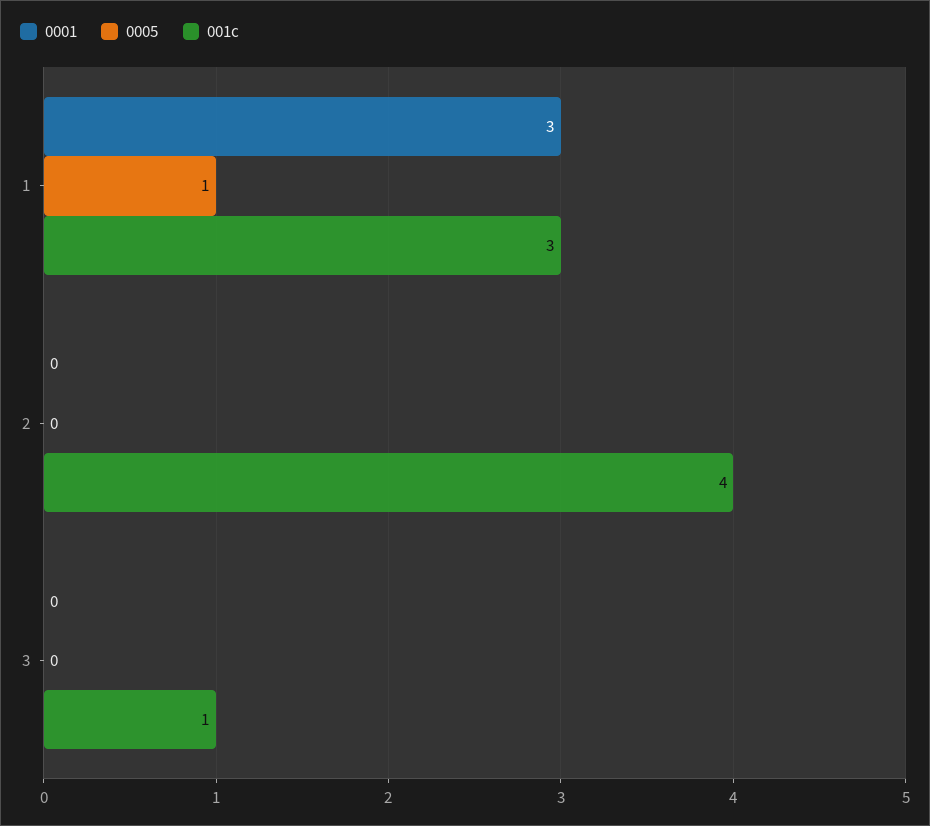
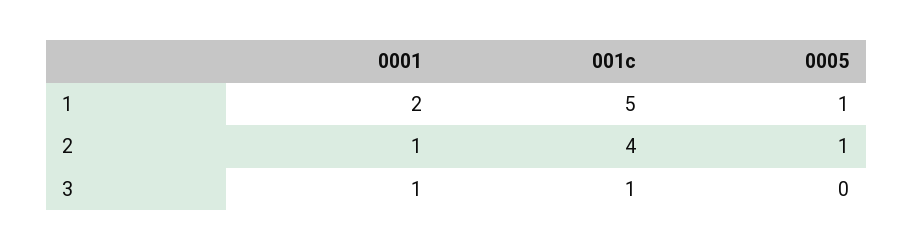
  {
    "0001": {
-     "1": 3,
+     "1": 2,
-     "2": 0,
+     "2": 1,
-     "3": 0
+     "3": 1
    },
    "0005": {
      "1": 1,
-     "2": 0,
+     "2": 1,
      "3": 0
    },
    "001c": {
-     "1": 3,
+     "1": 5,
      "2": 4,
      "3": 1
    }
  }

